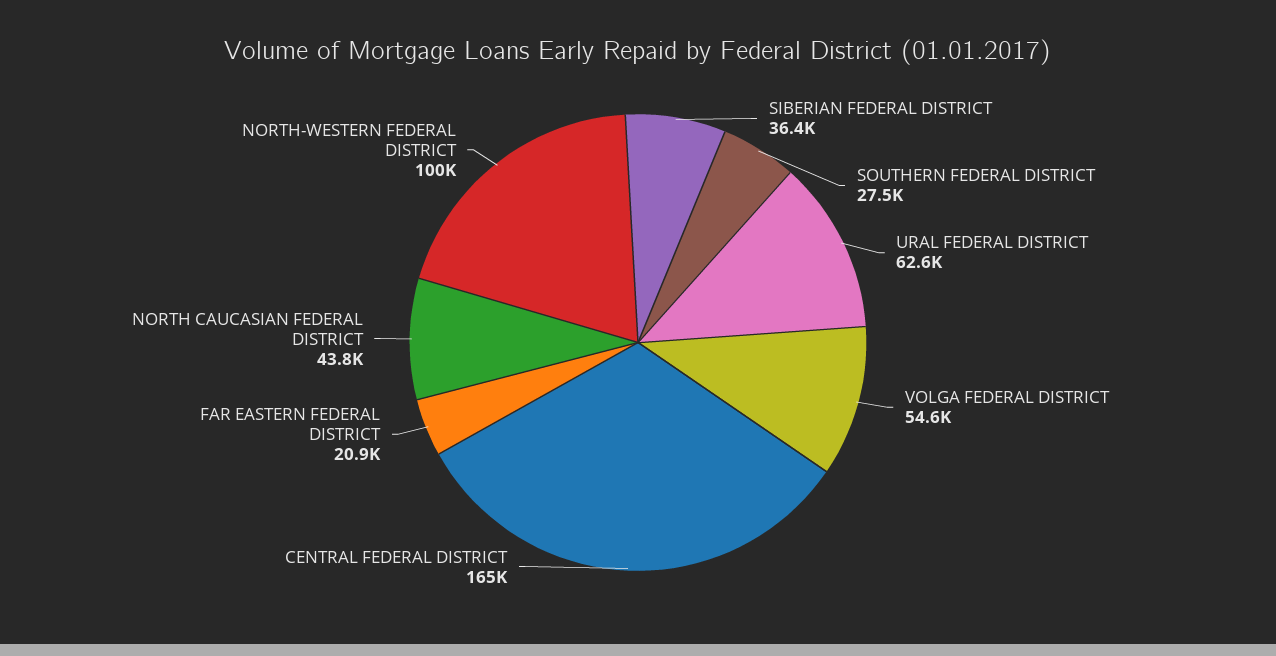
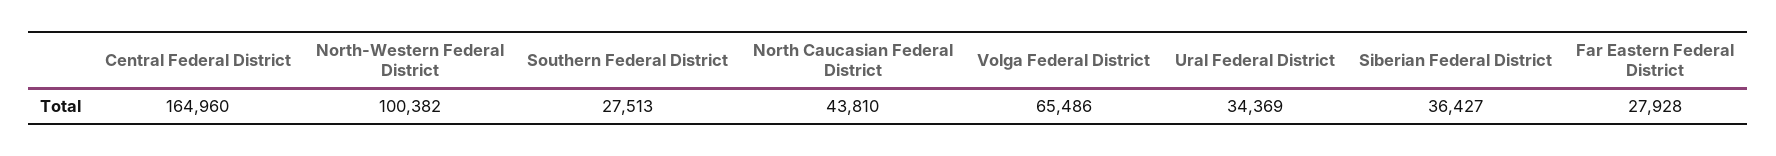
  {
    "SIBERIAN FEDERAL DISTRICT": 36427,
    "SOUTHERN FEDERAL DISTRICT": 27513,
-   "URAL FEDERAL DISTRICT": 62600,
+   "URAL FEDERAL DISTRICT": 34369,
-   "VOLGA FEDERAL DISTRICT": 54600,
+   "VOLGA FEDERAL DISTRICT": 65486,
    "CENTRAL FEDERAL DISTRICT": 164960,
-   "FAR EASTERN FEDERAL DISTRICT": 20900,
+   "FAR EASTERN FEDERAL DISTRICT": 27928,
    "NORTH CAUCASIAN FEDERAL DISTRICT": 43810,
    "NORTH-WESTERN FEDERAL DISTRICT": 100382
  }

